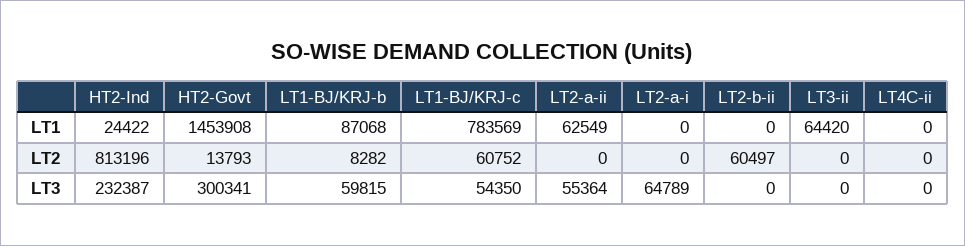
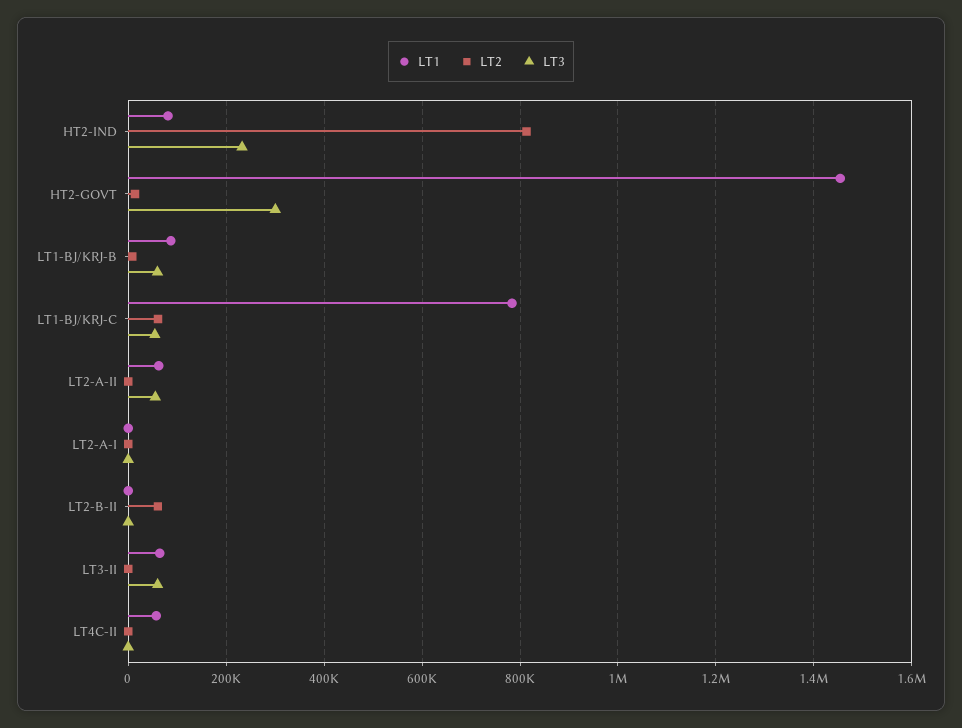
  {
    "LT1": {
-     "HT2-Ind": 24422,
+     "HT2-Ind": 80000,
      "HT2-Govt": 1453908,
      "LT1-BJ/KRJ-b": 87068,
      "LT1-BJ/KRJ-c": 783569,
      "LT2-a-ii": 62549,
      "LT2-a-i": 0,
      "LT2-b-ii": 0,
      "LT3-ii": 64420,
-     "LT4C-ii": 0
+     "LT4C-ii": 60000
    },
    "LT2": {
      "HT2-Ind": 813196,
      "HT2-Govt": 13793,
      "LT1-BJ/KRJ-b": 8282,
      "LT1-BJ/KRJ-c": 60752,
      "LT2-a-ii": 0,
      "LT2-a-i": 0,
      "LT2-b-ii": 60497,
      "LT3-ii": 0,
      "LT4C-ii": 0
    },
    "LT3": {
      "HT2-Ind": 232387,
      "HT2-Govt": 300341,
      "LT1-BJ/KRJ-b": 59815,
      "LT1-BJ/KRJ-c": 54350,
      "LT2-a-ii": 55364,
-     "LT2-a-i": 64789,
+     "LT2-a-i": 0,
      "LT2-b-ii": 0,
-     "LT3-ii": 0,
+     "LT3-ii": 60000,
      "LT4C-ii": 0
    }
  }

